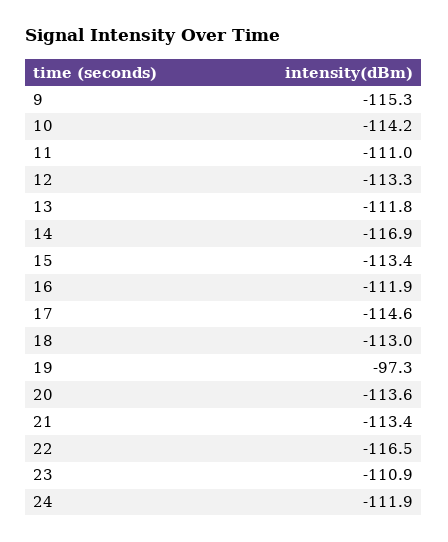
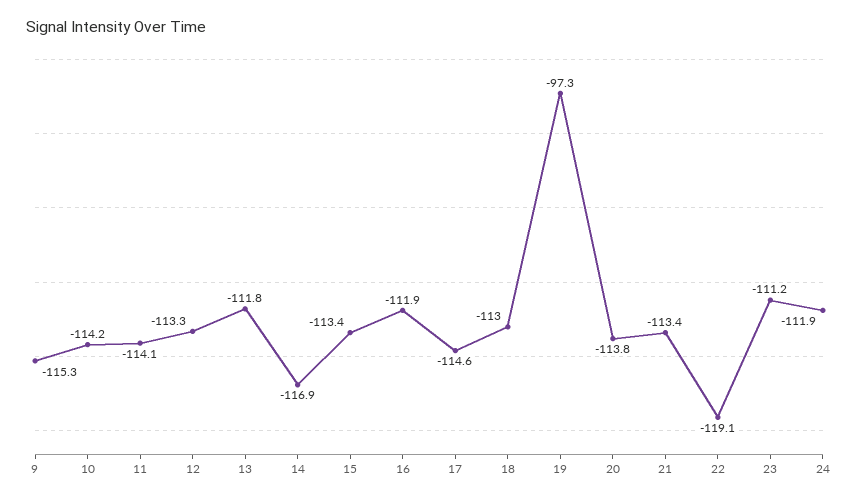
  {
    "9": -115.3,
    "10": -114.2,
-   "11": -111,
+   "11": -114.1,
    "12": -113.3,
    "13": -111.8,
    "14": -116.9,
    "15": -113.4,
    "16": -111.9,
    "17": -114.6,
    "18": -113,
    "19": -97.3,
-   "20": -113.6,
+   "20": -113.8,
    "21": -113.4,
-   "22": -116.5,
+   "22": -119.1,
-   "23": -110.9,
+   "23": -111.2,
    "24": -111.9
  }

